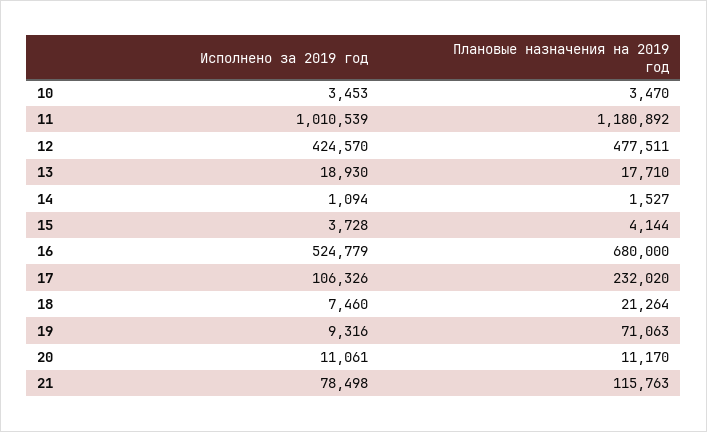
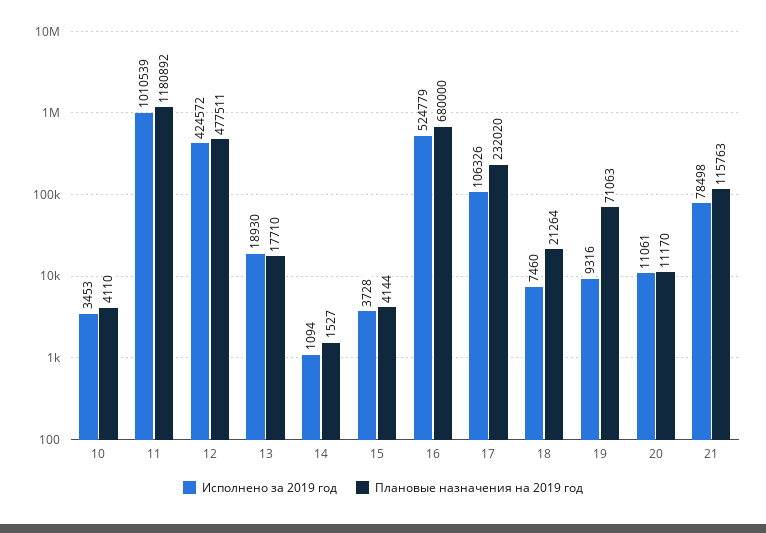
  {
    "Исполнено за 2019 год": {
      "10": 3453,
      "11": 1010539,
-     "12": 424570,
+     "12": 424572,
      "13": 18930,
      "14": 1094,
      "15": 3728,
      "16": 524779,
      "17": 106326,
      "18": 7460,
      "19": 9316,
      "20": 11061,
      "21": 78498
    },
    "Плановые назначения на 2019 год": {
-     "10": 3470,
+     "10": 4110,
      "11": 1180892,
      "12": 477511,
      "13": 17710,
      "14": 1527,
      "15": 4144,
      "16": 680000,
      "17": 232020,
      "18": 21264,
      "19": 71063,
      "20": 11170,
      "21": 115763
    }
  }

